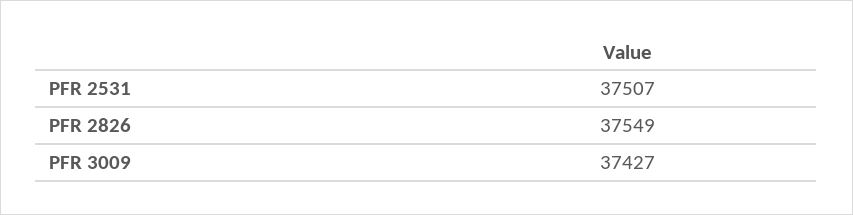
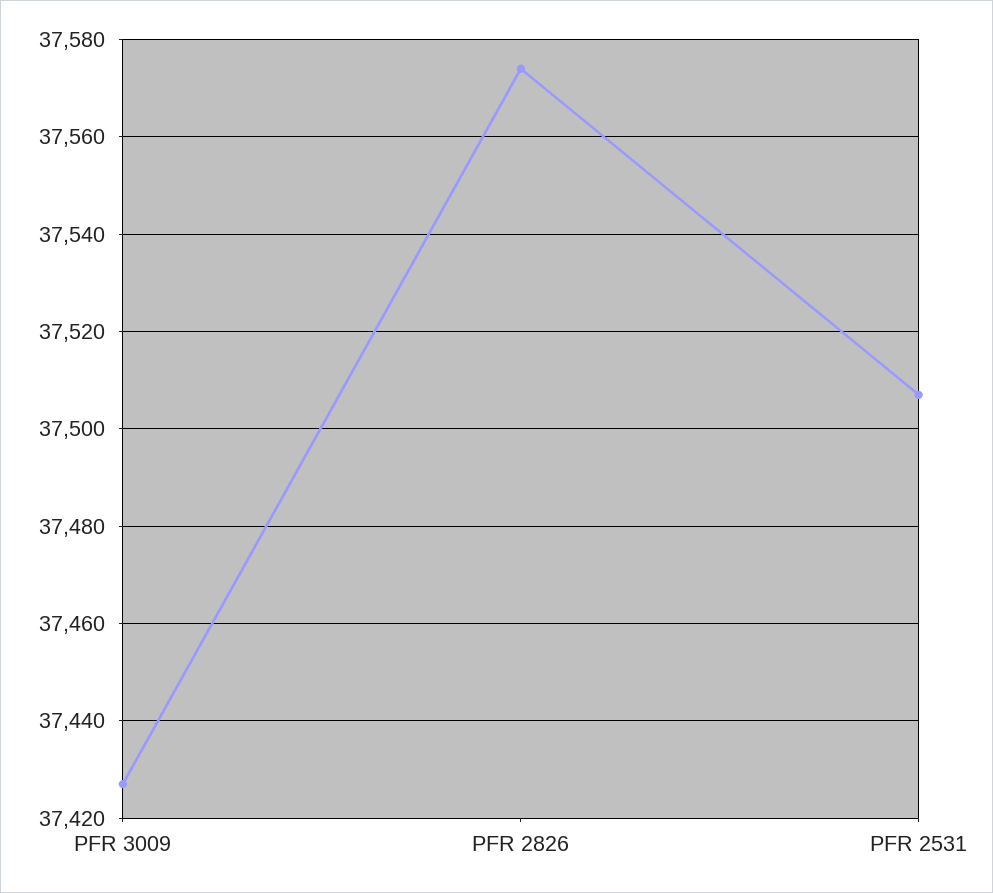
  {
    "PFR 2531": 37507,
-   "PFR 2826": 37549,
+   "PFR 2826": 37575,
    "PFR 3009": 37427
  }

